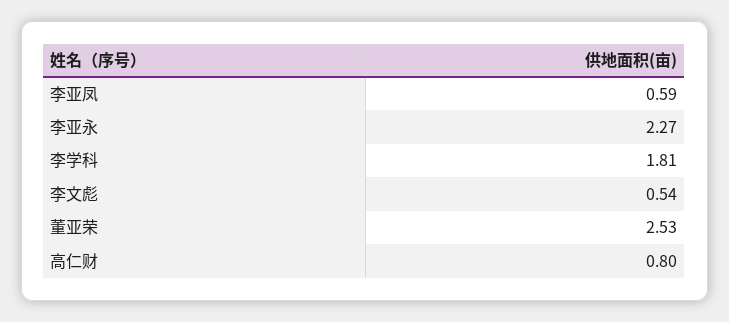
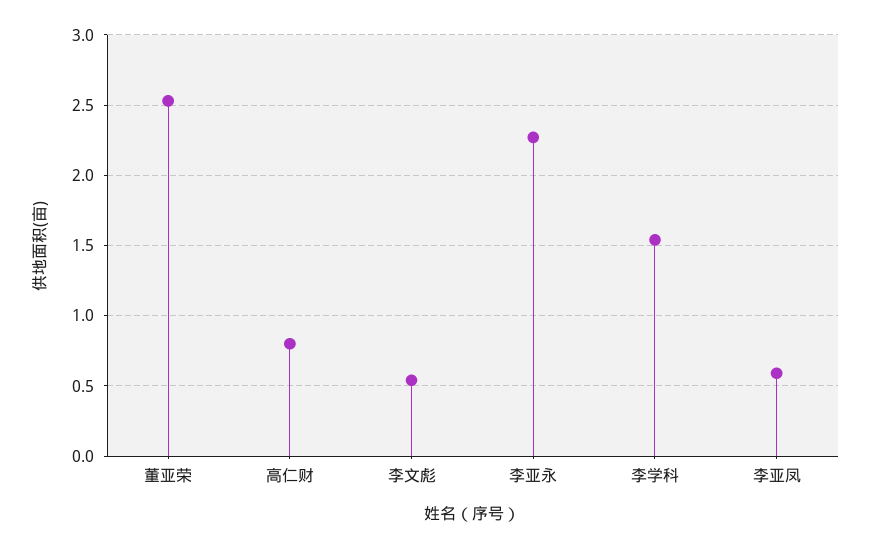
  {
    "李亚凤": 0.59,
    "李亚永": 2.27,
-   "李学科": 1.81,
+   "李学科": 1.55,
    "李文彪": 0.54,
    "董亚荣": 2.53,
    "高仁财": 0.8
  }

